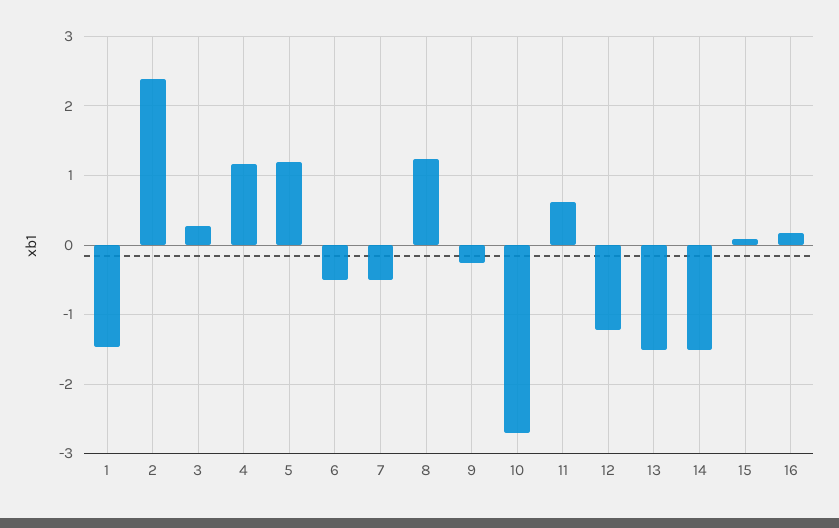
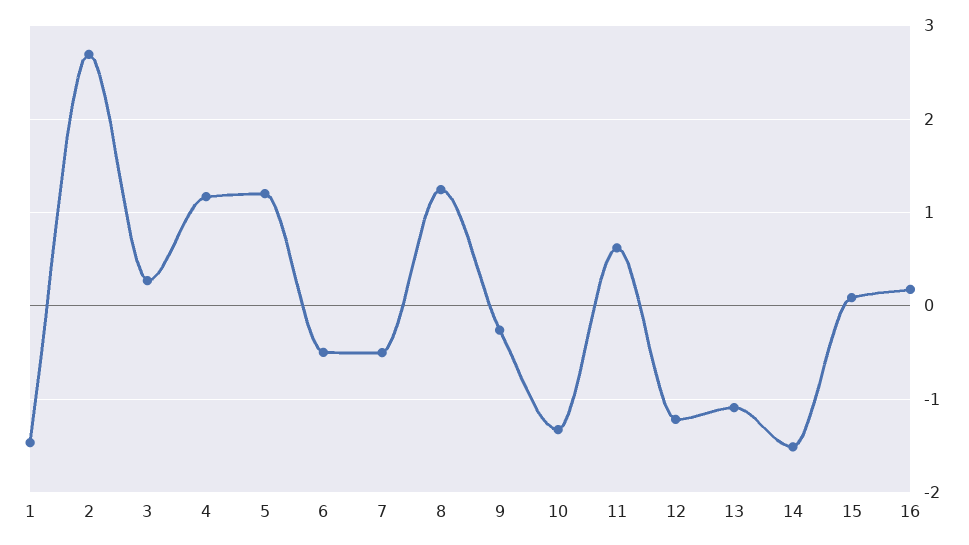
  {
    "1": -1.5,
-   "2": 2.4,
+   "2": 2.7,
    "3": 0.3,
    "4": 1.2,
    "5": 1.2,
    "6": -0.5,
    "7": -0.5,
    "8": 1.2,
    "9": -0.3,
-   "10": -2.7,
+   "10": -1.3,
    "11": 0.6,
    "12": -1.2,
-   "13": -1.5,
+   "13": -1.1,
    "14": -1.5,
    "15": 0.1,
    "16": 0.2
  }

